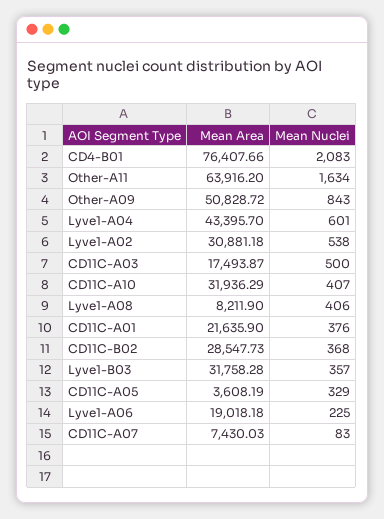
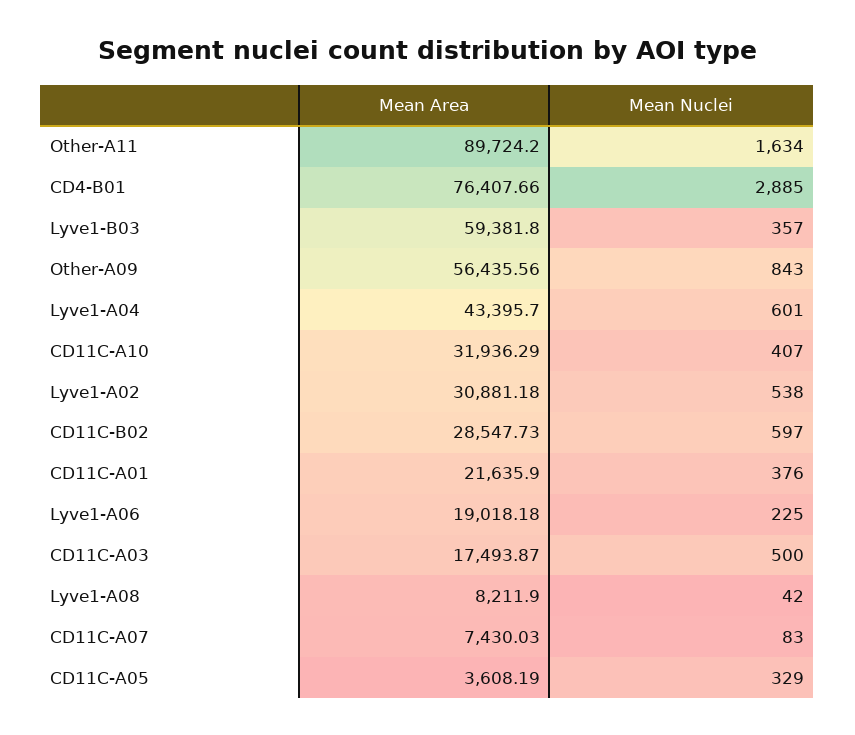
  {
    "Mean Area": {
      "CD4-B01": 76407.66,
-     "Other-A11": 63916.2,
+     "Other-A11": 89724.2,
-     "Other-A09": 50828.72,
+     "Other-A09": 56435.56,
      "Lyve1-A04": 43395.7,
      "Lyve1-A02": 30881.18,
      "CD11C-A03": 17493.87,
      "CD11C-A10": 31936.29,
      "Lyve1-A08": 8211.9,
      "CD11C-A01": 21635.9,
      "CD11C-B02": 28547.73,
-     "Lyve1-B03": 31758.28,
+     "Lyve1-B03": 59381.8,
      "CD11C-A05": 3608.19,
      "Lyve1-A06": 19018.18,
      "CD11C-A07": 7430.03
    },
    "Mean Nuclei": {
-     "CD4-B01": 2083,
+     "CD4-B01": 2885,
      "Other-A11": 1634,
      "Other-A09": 843,
      "Lyve1-A04": 601,
      "Lyve1-A02": 538,
      "CD11C-A03": 500,
      "CD11C-A10": 407,
-     "Lyve1-A08": 406,
+     "Lyve1-A08": 42,
      "CD11C-A01": 376,
-     "CD11C-B02": 368,
+     "CD11C-B02": 597,
      "Lyve1-B03": 357,
      "CD11C-A05": 329,
      "Lyve1-A06": 225,
      "CD11C-A07": 83
    }
  }

